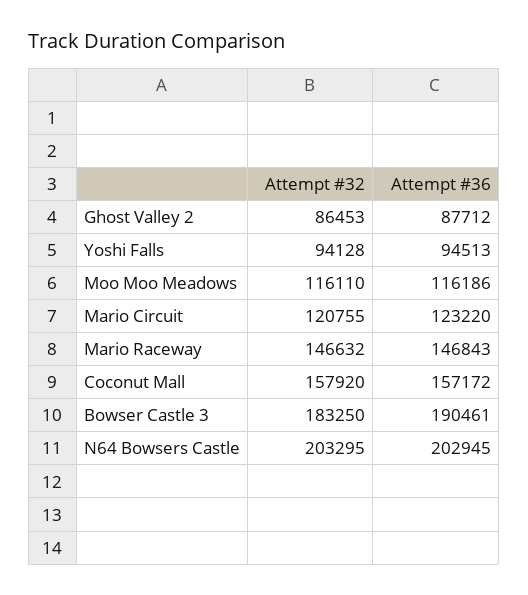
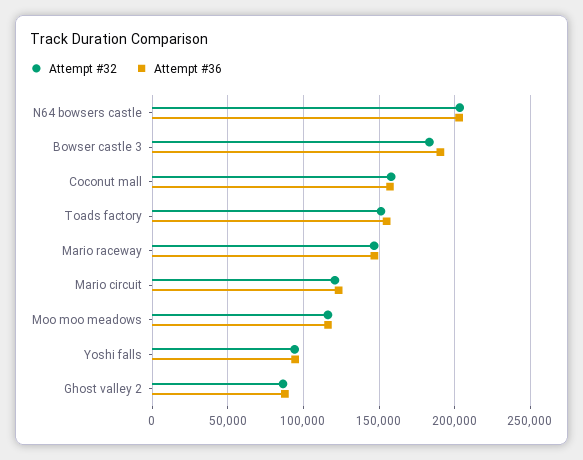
  {
    "Attempt #32": {
      "Ghost Valley 2": 86453,
      "Yoshi Falls": 94128,
      "Moo Moo Meadows": 116110,
      "Mario Circuit": 120755,
      "Mario Raceway": 146632,
      "Coconut Mall": 157920,
      "Bowser Castle 3": 183250,
-     "N64 Bowsers Castle": 203295
+     "N64 Bowsers Castle": 203295,
+     "Toads factory": 150000
    },
    "Attempt #36": {
      "Ghost Valley 2": 87712,
      "Yoshi Falls": 94513,
      "Moo Moo Meadows": 116186,
      "Mario Circuit": 123220,
      "Mario Raceway": 146843,
      "Coconut Mall": 157172,
      "Bowser Castle 3": 190461,
-     "N64 Bowsers Castle": 202945
+     "N64 Bowsers Castle": 202945,
+     "Toads factory": 155000
    }
  }

